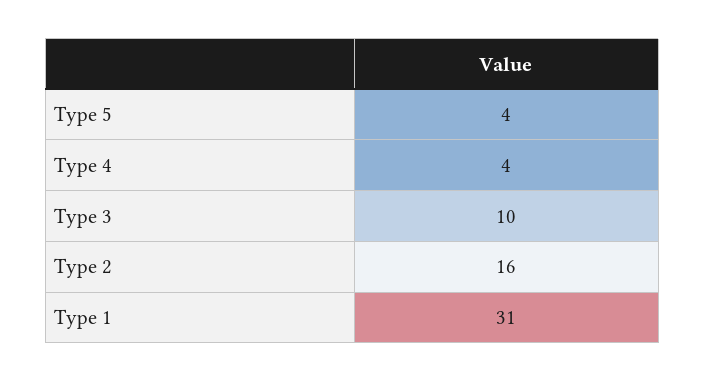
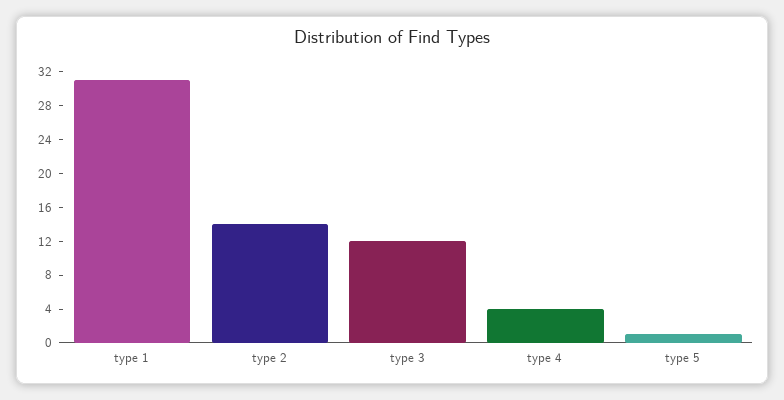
  {
-   "Type 5": 4,
+   "Type 5": 1,
    "Type 4": 4,
-   "Type 3": 10,
+   "Type 3": 12,
-   "Type 2": 16,
+   "Type 2": 14,
    "Type 1": 31
  }

